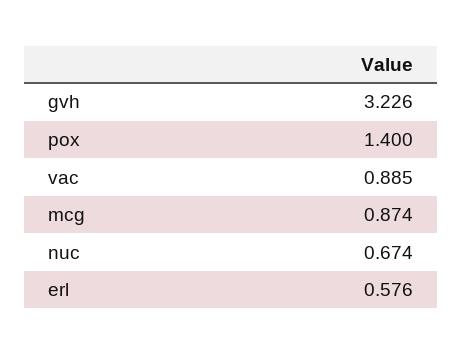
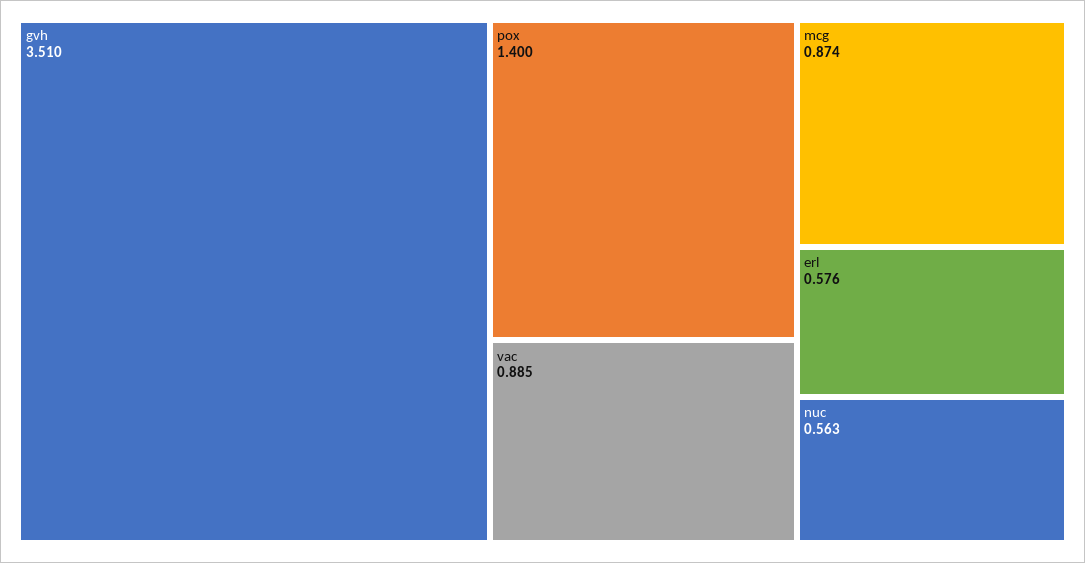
  {
-   "gvh": 3.226,
+   "gvh": 3.51,
    "pox": 1.4,
    "vac": 0.885,
    "mcg": 0.874,
-   "nuc": 0.674,
+   "nuc": 0.563,
    "erl": 0.576
  }

